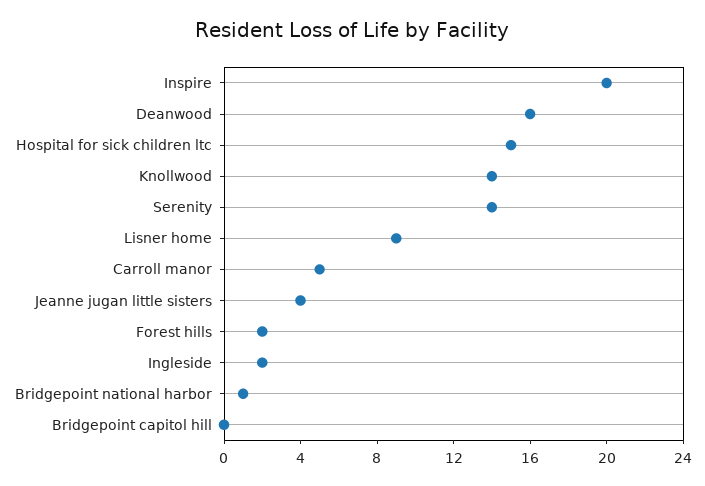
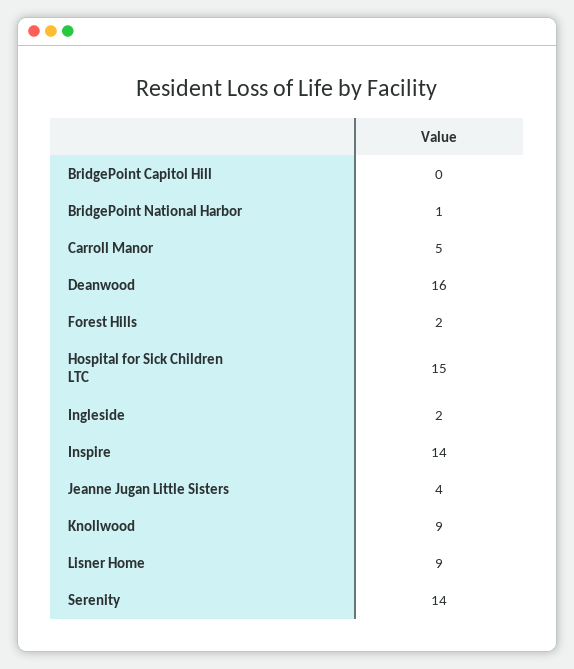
  {
-   "Inspire": 20,
+   "Inspire": 14,
    "Deanwood": 16,
    "Hospital for sick children ltc": 15,
-   "Knollwood": 14,
+   "Knollwood": 9,
    "Serenity": 14,
    "Lisner home": 9,
    "Carroll manor": 5,
    "Jeanne jugan little sisters": 4,
    "Forest hills": 2,
    "Ingleside": 2,
    "Bridgepoint national harbor": 1,
    "Bridgepoint capitol hill": 0
  }

